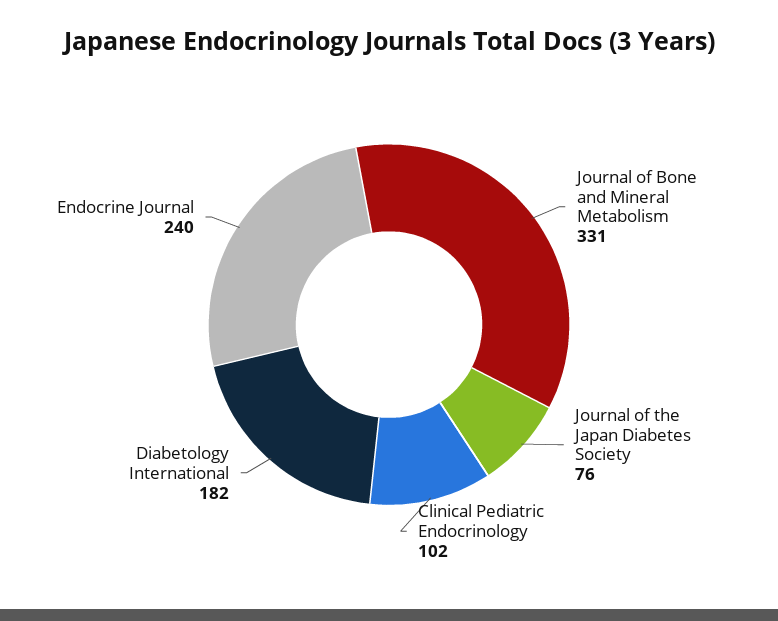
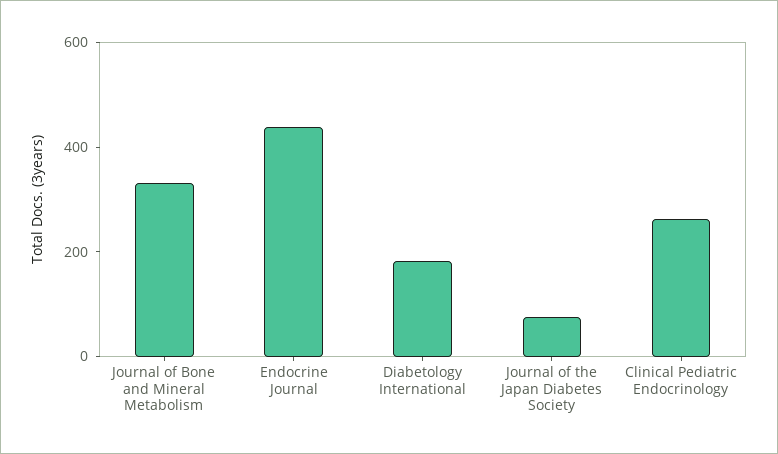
  {
    "Journal of Bone and Mineral Metabolism": 331,
    "Journal of the Japan Diabetes Society": 76,
-   "Clinical Pediatric Endocrinology": 102,
+   "Clinical Pediatric Endocrinology": 250,
    "Diabetology International": 182,
-   "Endocrine Journal": 240
+   "Endocrine Journal": 450
  }

